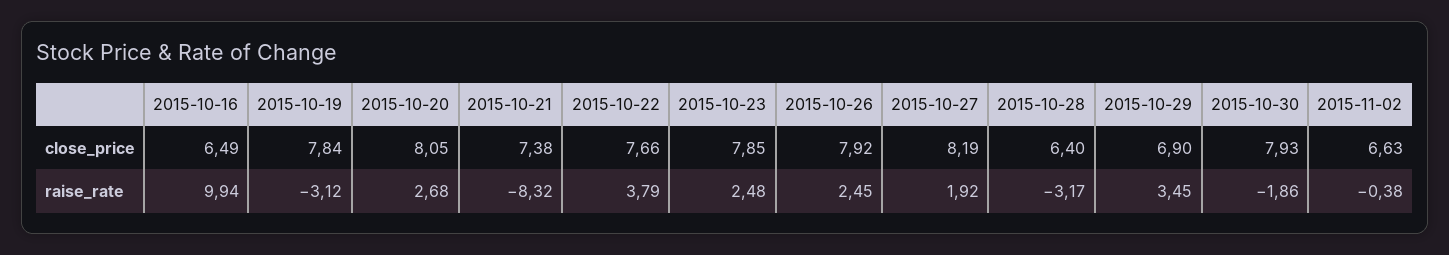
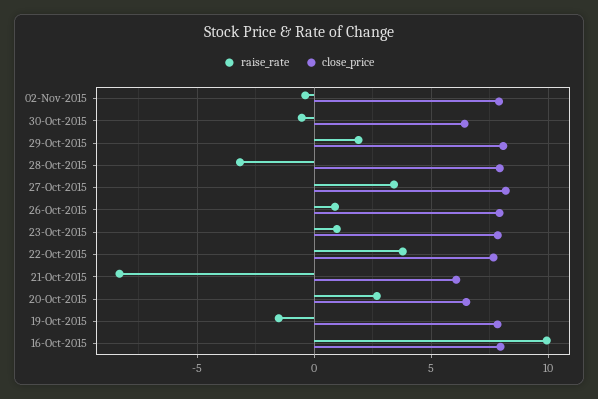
  {
    "close_price": {
-     "2015-10-16": 6.49,
+     "2015-10-16": 8,
      "2015-10-19": 7.84,
-     "2015-10-20": 8.05,
+     "2015-10-20": 6.5,
-     "2015-10-21": 7.38,
+     "2015-10-21": 6,
      "2015-10-22": 7.66,
      "2015-10-23": 7.85,
      "2015-10-26": 7.92,
      "2015-10-27": 8.19,
-     "2015-10-28": 6.4,
+     "2015-10-28": 8,
-     "2015-10-29": 6.9,
+     "2015-10-29": 8,
-     "2015-10-30": 7.93,
+     "2015-10-30": 6.5,
-     "2015-11-02": 6.63
+     "2015-11-02": 8
    },
    "raise_rate": {
      "2015-10-16": 9.94,
-     "2015-10-19": -3.12,
+     "2015-10-19": -1.5,
      "2015-10-20": 2.68,
      "2015-10-21": -8.32,
      "2015-10-22": 3.79,
-     "2015-10-23": 2.48,
+     "2015-10-23": 1,
-     "2015-10-26": 2.45,
+     "2015-10-26": 1,
-     "2015-10-27": 1.92,
+     "2015-10-27": 3.5,
      "2015-10-28": -3.17,
-     "2015-10-29": 3.45,
+     "2015-10-29": 2,
-     "2015-10-30": -1.86,
+     "2015-10-30": -0.5,
      "2015-11-02": -0.38
    }
  }

